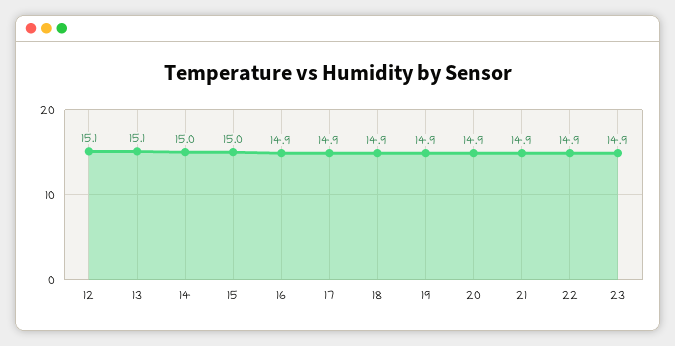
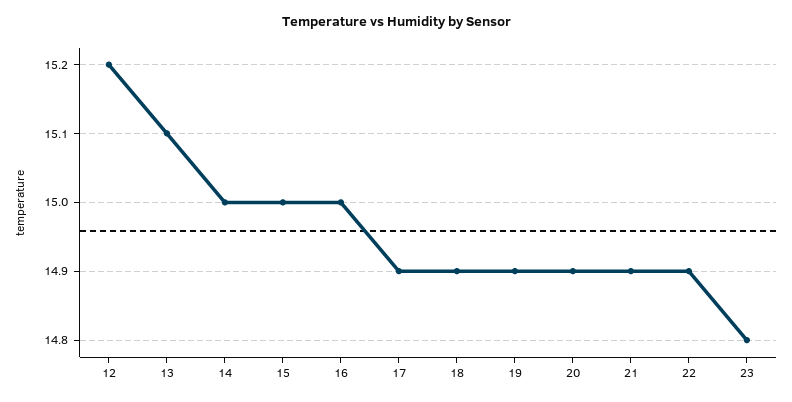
  {
-   "12": 15.1,
+   "12": 15.2,
    "13": 15.1,
    "14": 15,
    "15": 15,
-   "16": 14.9,
+   "16": 15,
    "17": 14.9,
    "18": 14.9,
    "19": 14.9,
    "20": 14.9,
    "21": 14.9,
    "22": 14.9,
-   "23": 14.9
+   "23": 14.8
  }

